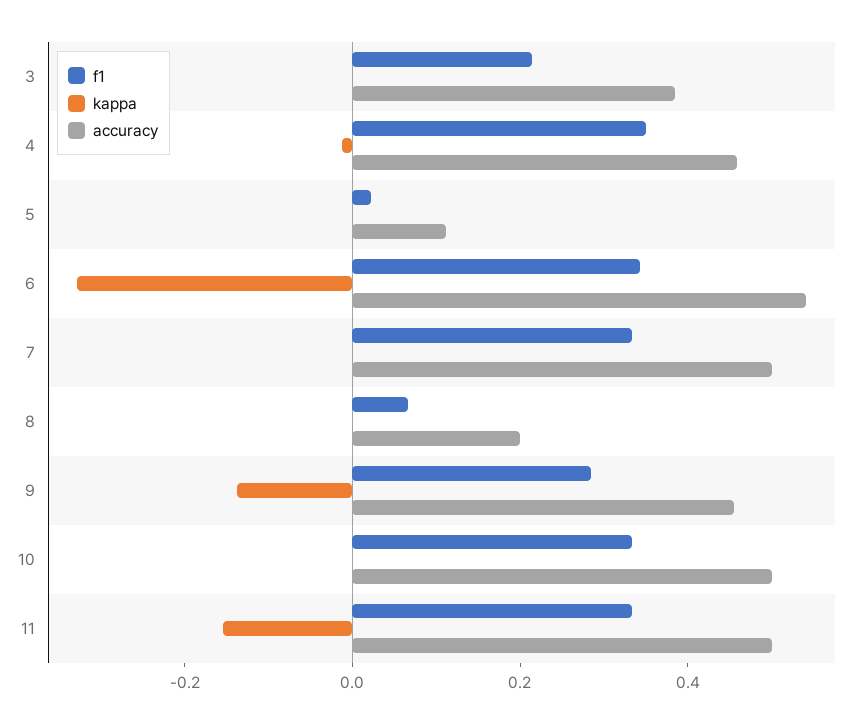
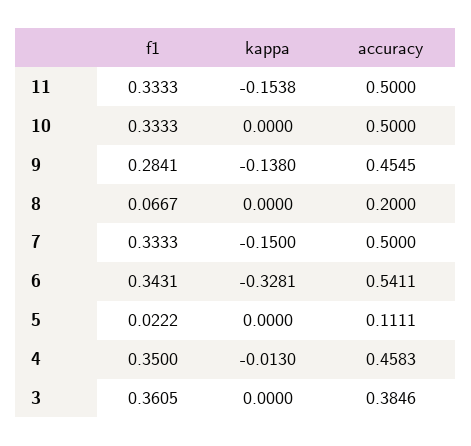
  {
    "f1": {
-     "3": 0.2,
+     "3": 0.3605,
      "4": 0.35,
      "5": 0.0222,
      "6": 0.3431,
      "7": 0.3333,
      "8": 0.0667,
      "9": 0.2841,
      "10": 0.3333,
      "11": 0.3333
    },
    "kappa": {
      "3": 0,
      "4": -0.013,
      "5": 0,
      "6": -0.3281,
-     "7": 0,
+     "7": -0.15,
      "8": 0,
      "9": -0.138,
      "10": 0,
      "11": -0.1538
    },
    "accuracy": {
      "3": 0.3846,
      "4": 0.4583,
      "5": 0.1111,
      "6": 0.5411,
      "7": 0.5,
      "8": 0.2,
      "9": 0.4545,
      "10": 0.5,
      "11": 0.5
    }
  }

